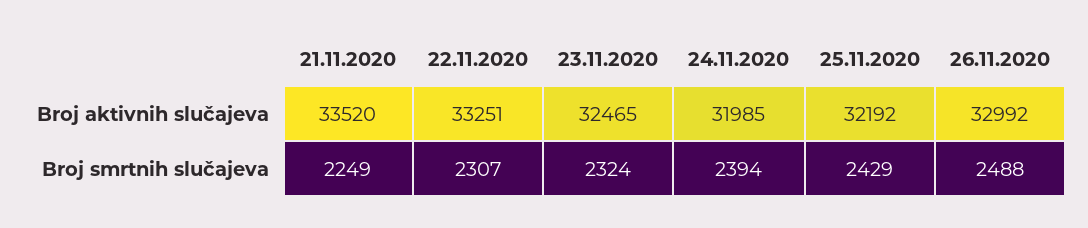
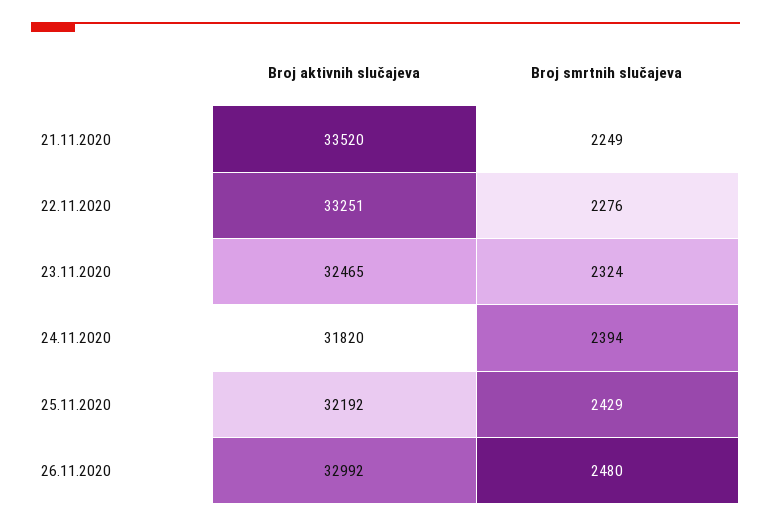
  {
    "21.11.2020": {
      "Broj aktivnih slučajeva": 33520,
      "Broj smrtnih slučajeva": 2249
    },
    "22.11.2020": {
      "Broj aktivnih slučajeva": 33251,
-     "Broj smrtnih slučajeva": 2307
+     "Broj smrtnih slučajeva": 2276
    },
    "23.11.2020": {
      "Broj aktivnih slučajeva": 32465,
      "Broj smrtnih slučajeva": 2324
    },
    "24.11.2020": {
-     "Broj aktivnih slučajeva": 31985,
+     "Broj aktivnih slučajeva": 31820,
      "Broj smrtnih slučajeva": 2394
    },
    "25.11.2020": {
      "Broj aktivnih slučajeva": 32192,
      "Broj smrtnih slučajeva": 2429
    },
    "26.11.2020": {
      "Broj aktivnih slučajeva": 32992,
-     "Broj smrtnih slučajeva": 2488
+     "Broj smrtnih slučajeva": 2480
    }
  }

